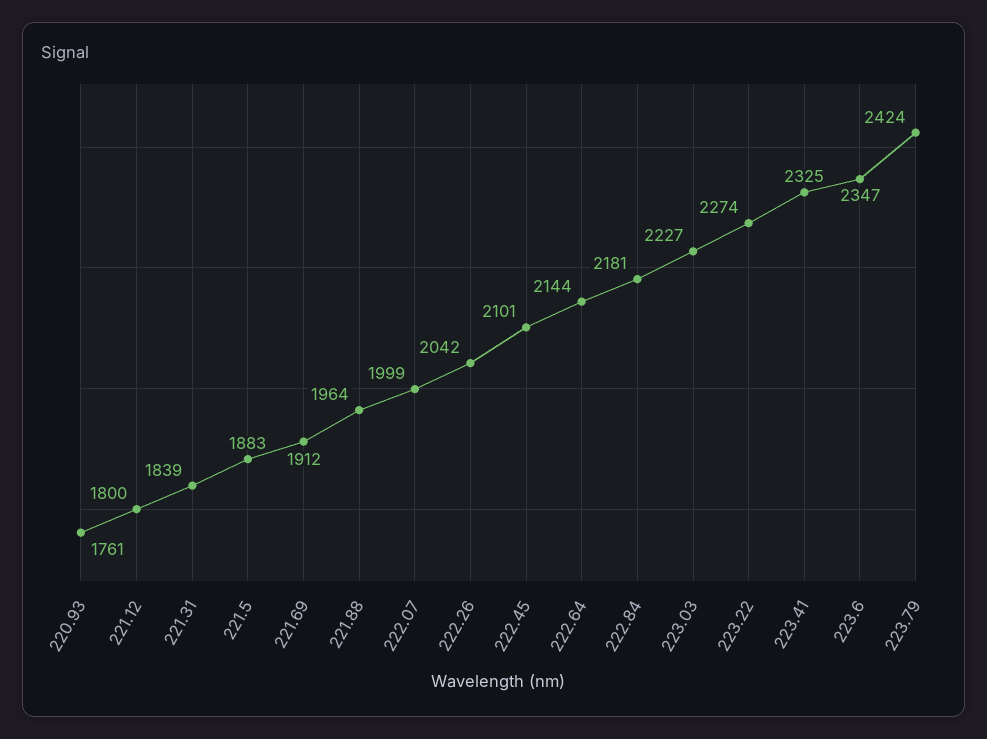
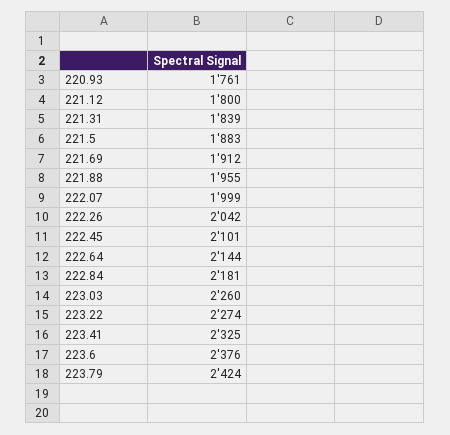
  {
    "220.93": 1761,
    "221.12": 1800,
    "221.31": 1839,
    "221.5": 1883,
    "221.69": 1912,
-   "221.88": 1964,
+   "221.88": 1955,
    "222.07": 1999,
    "222.26": 2042,
    "222.45": 2101,
    "222.64": 2144,
    "222.84": 2181,
-   "223.03": 2227,
+   "223.03": 2260,
    "223.22": 2274,
    "223.41": 2325,
-   "223.6": 2347,
+   "223.6": 2376,
    "223.79": 2424
  }

